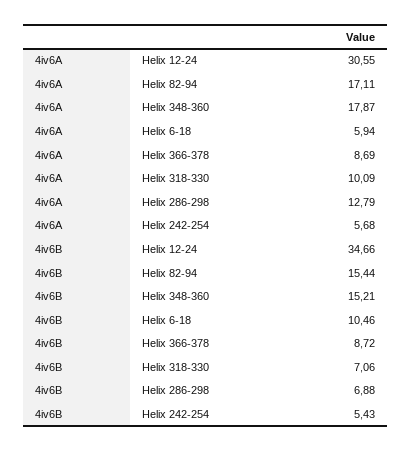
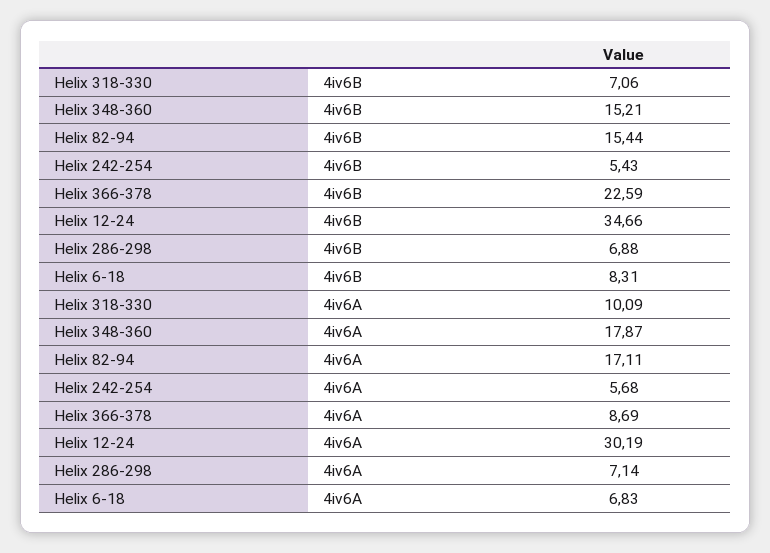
  {
    "4iv6A": {
-     "Helix 12-24": 30.55,
+     "Helix 12-24": 30.19,
      "Helix 82-94": 17.11,
      "Helix 348-360": 17.87,
-     "Helix 6-18": 5.94,
+     "Helix 6-18": 6.83,
      "Helix 366-378": 8.69,
      "Helix 318-330": 10.09,
-     "Helix 286-298": 12.79,
+     "Helix 286-298": 7.14,
      "Helix 242-254": 5.68
    },
    "4iv6B": {
      "Helix 12-24": 34.66,
      "Helix 82-94": 15.44,
      "Helix 348-360": 15.21,
-     "Helix 6-18": 10.46,
+     "Helix 6-18": 8.31,
-     "Helix 366-378": 8.72,
+     "Helix 366-378": 22.59,
      "Helix 318-330": 7.06,
      "Helix 286-298": 6.88,
      "Helix 242-254": 5.43
    }
  }

